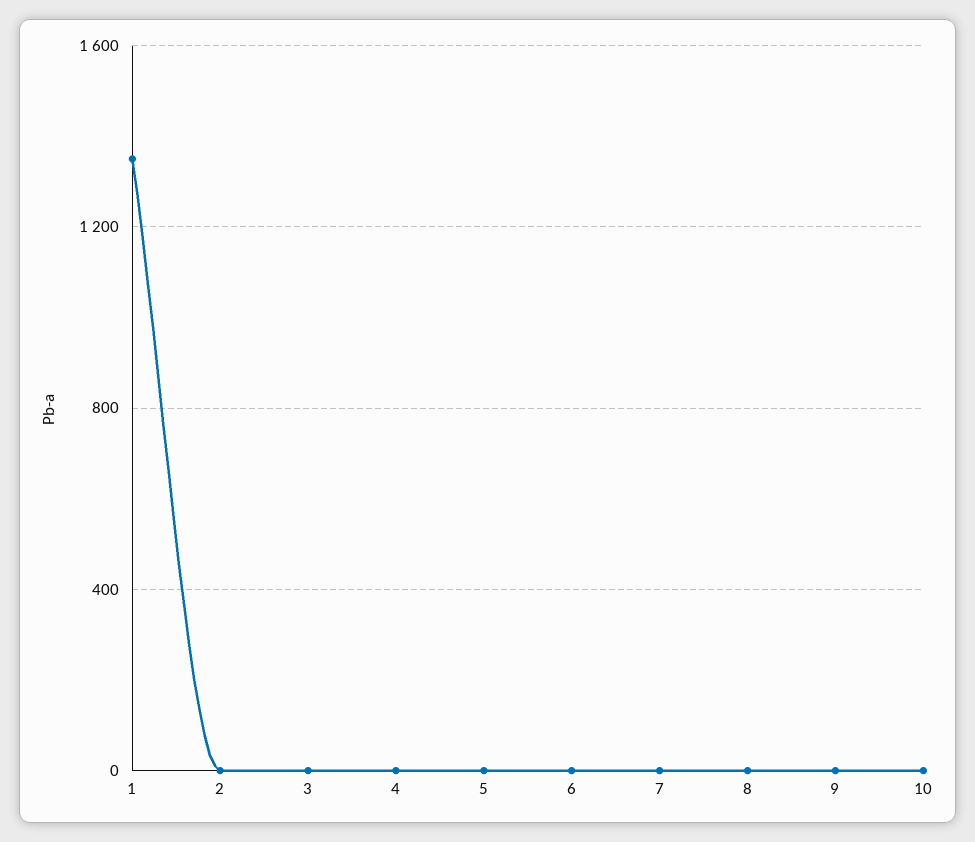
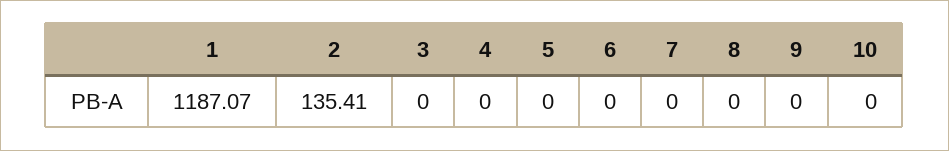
  {
-   "1": 1350,
+   "1": 1187.07,
-   "2": 0,
+   "2": 135.41,
    "3": 0,
    "4": 0,
    "5": 0,
    "6": 0,
    "7": 0,
    "8": 0,
    "9": 0,
    "10": 0
  }

